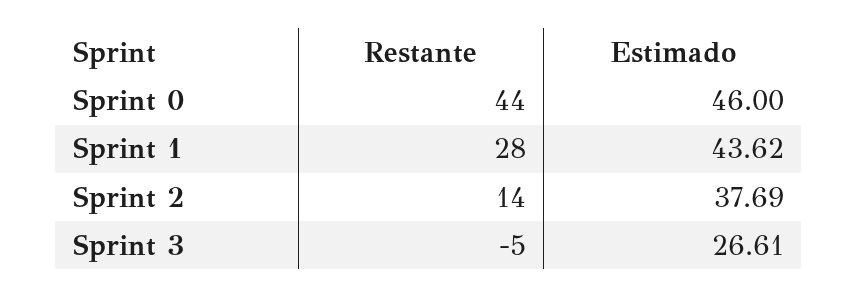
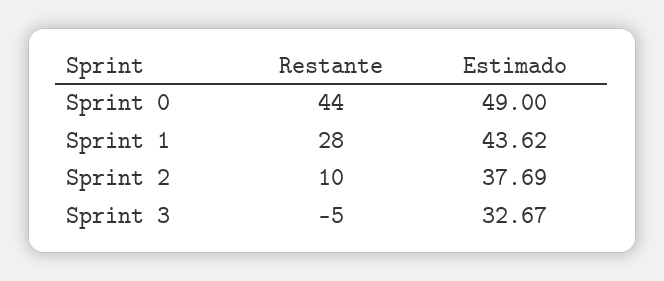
  {
    "Restante": {
      "Sprint 0": 44,
      "Sprint 1": 28,
-     "Sprint 2": 14,
+     "Sprint 2": 10,
      "Sprint 3": -5
    },
    "Estimado": {
-     "Sprint 0": 46,
+     "Sprint 0": 49,
      "Sprint 1": 43.62,
      "Sprint 2": 37.69,
-     "Sprint 3": 26.61
+     "Sprint 3": 32.67
    }
  }

